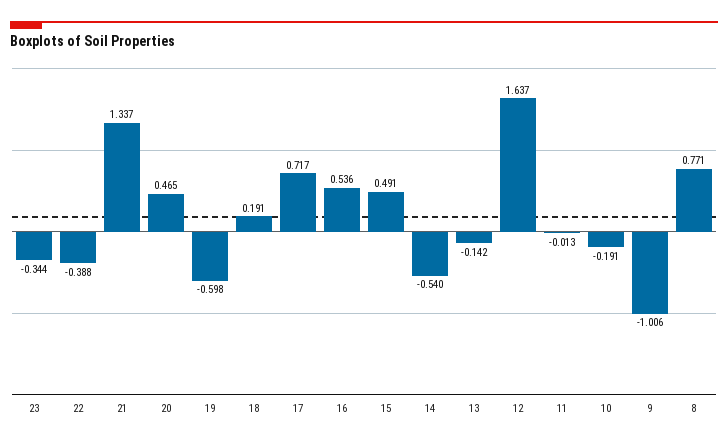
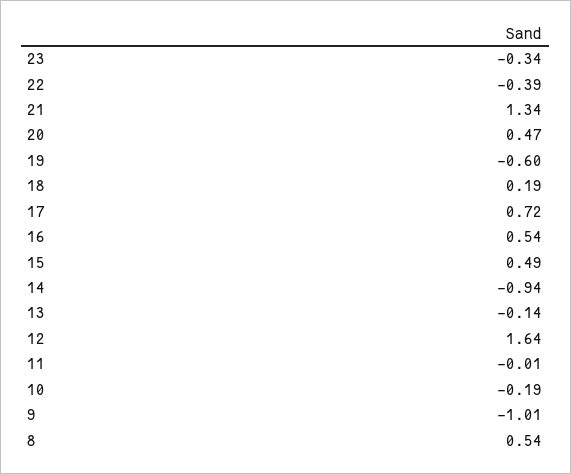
  {
    "23": -0.344,
    "22": -0.388,
    "21": 1.337,
    "20": 0.465,
    "19": -0.598,
    "18": 0.191,
    "17": 0.717,
    "16": 0.536,
    "15": 0.491,
-   "14": -0.54,
+   "14": -0.94,
    "13": -0.142,
    "12": 1.637,
    "11": -0.013,
    "10": -0.191,
    "9": -1.006,
-   "8": 0.771
+   "8": 0.54
  }

